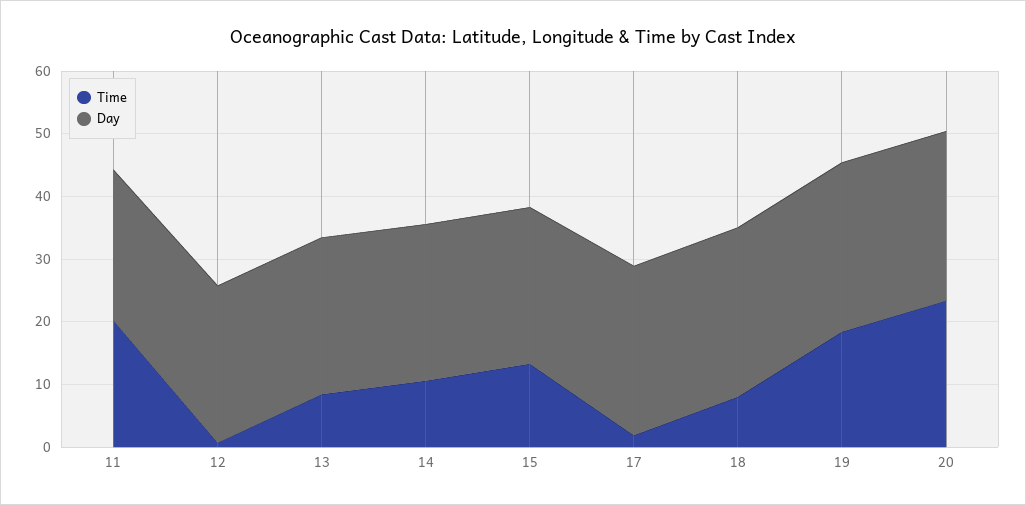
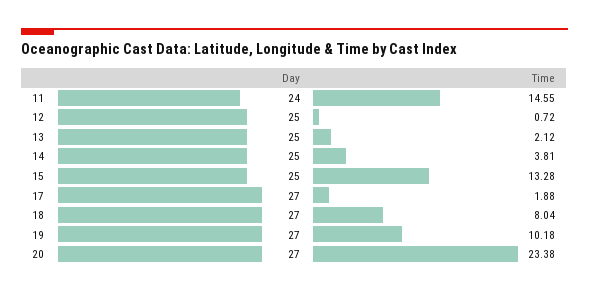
  {
    "Time": {
-     "11": 20,
+     "11": 14.55,
      "12": 0.72,
-     "13": 8,
+     "13": 2.12,
-     "14": 10,
+     "14": 3.81,
      "15": 13.28,
      "17": 1.88,
      "18": 8.04,
-     "19": 18,
+     "19": 10.18,
      "20": 23.38
    },
    "Day": {
      "11": 24,
      "12": 25,
      "13": 25,
      "14": 25,
      "15": 25,
      "17": 27,
      "18": 27,
      "19": 27,
      "20": 27
    }
  }

